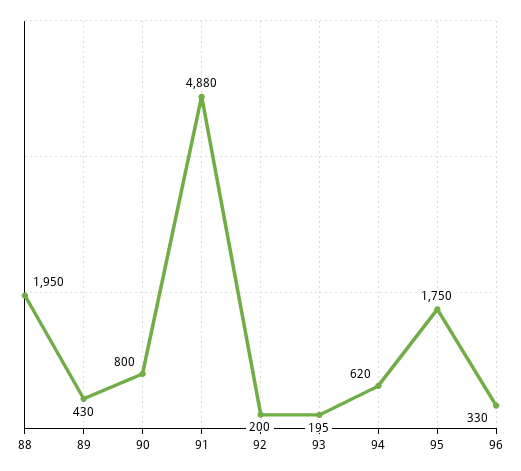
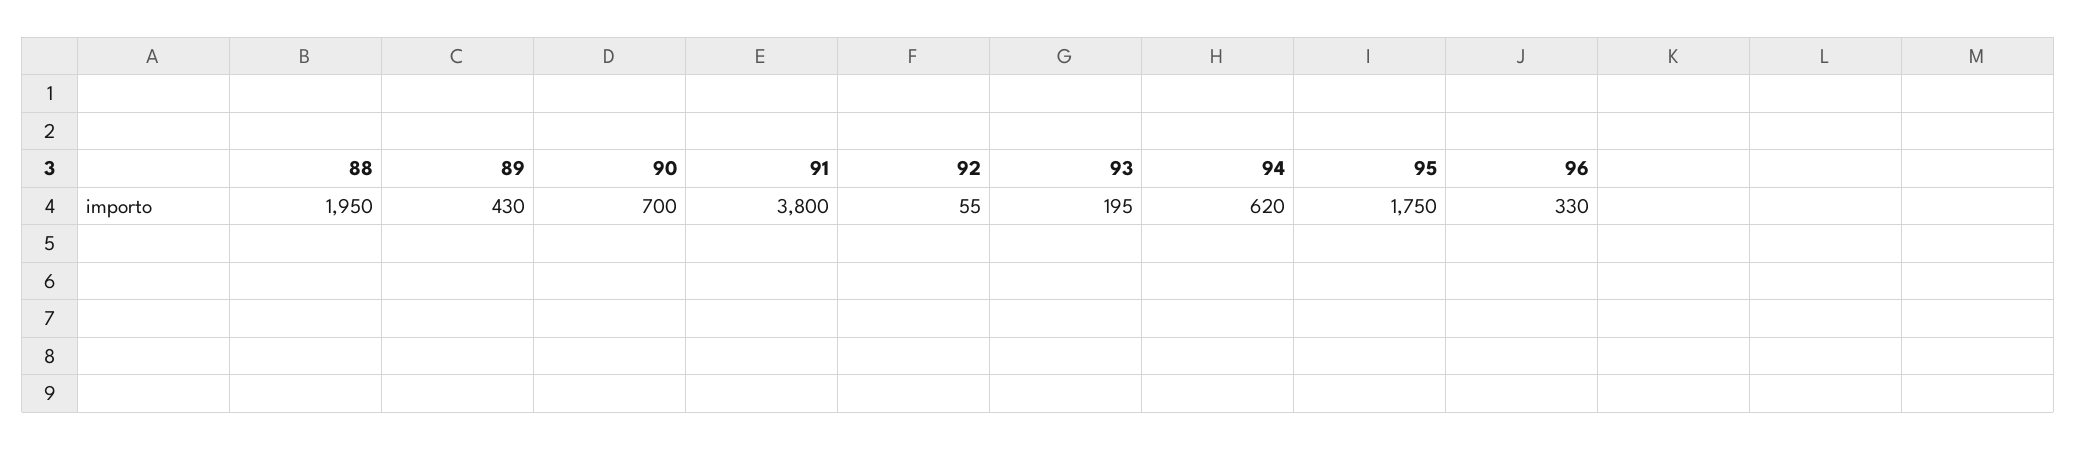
  {
    "88": 1950,
    "89": 430,
-   "90": 800,
+   "90": 700,
-   "91": 4880,
+   "91": 3800,
-   "92": 200,
+   "92": 55,
    "93": 195,
    "94": 620,
    "95": 1750,
    "96": 330
  }

